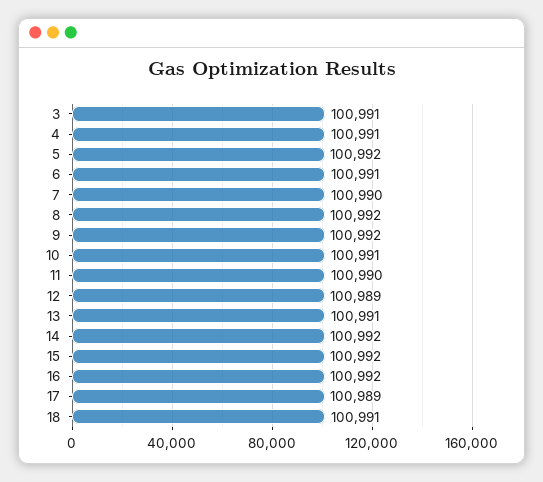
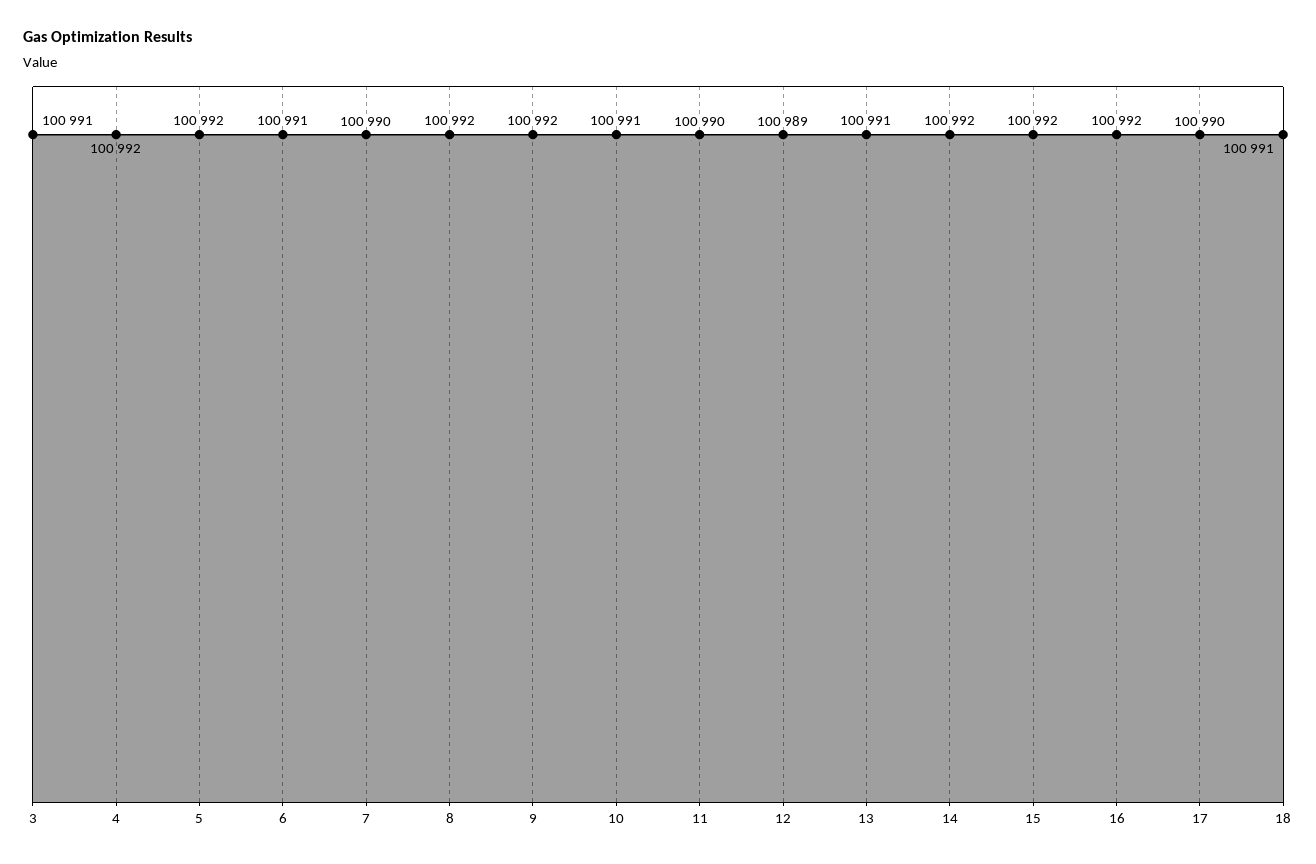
  {
    "3": 100991,
-   "4": 100991,
+   "4": 100992,
    "5": 100992,
    "6": 100991,
    "7": 100990,
    "8": 100992,
    "9": 100992,
    "10": 100991,
    "11": 100990,
    "12": 100989,
    "13": 100991,
    "14": 100992,
    "15": 100992,
    "16": 100992,
-   "17": 100989,
+   "17": 100990,
    "18": 100991
  }

